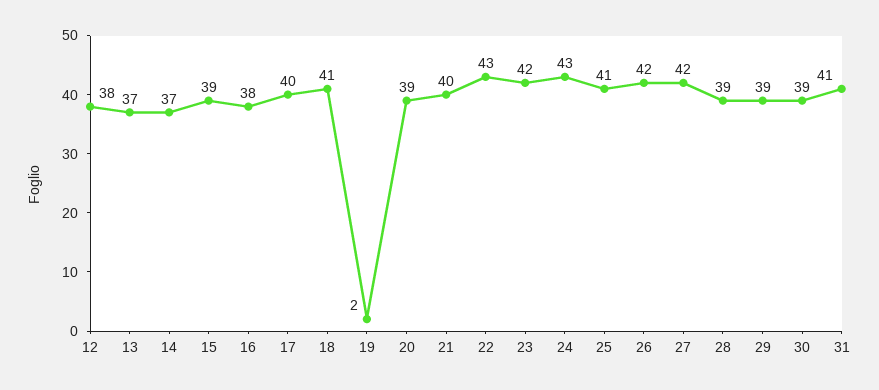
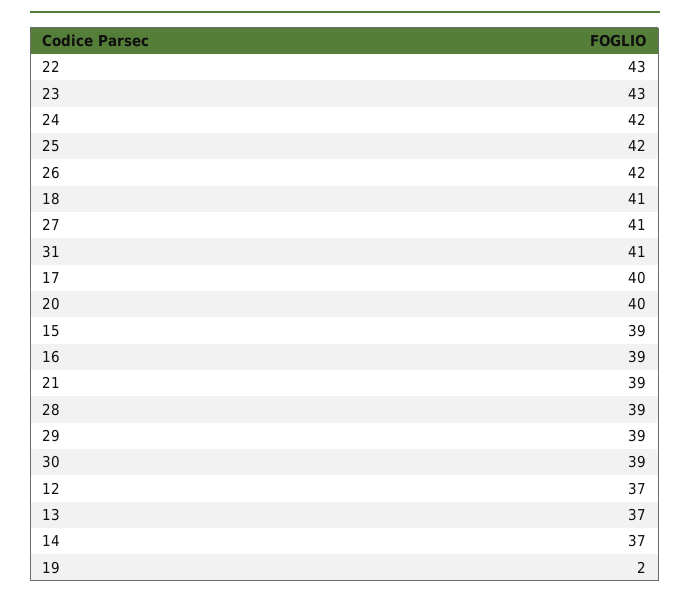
  {
-   "12": 38,
+   "12": 37,
    "13": 37,
    "14": 37,
    "15": 39,
-   "16": 38,
+   "16": 39,
    "17": 40,
    "18": 41,
    "19": 2,
-   "20": 39,
+   "20": 40,
-   "21": 40,
+   "21": 39,
    "22": 43,
-   "23": 42,
+   "23": 43,
-   "24": 43,
+   "24": 42,
-   "25": 41,
+   "25": 42,
    "26": 42,
-   "27": 42,
+   "27": 41,
    "28": 39,
    "29": 39,
    "30": 39,
    "31": 41
  }

